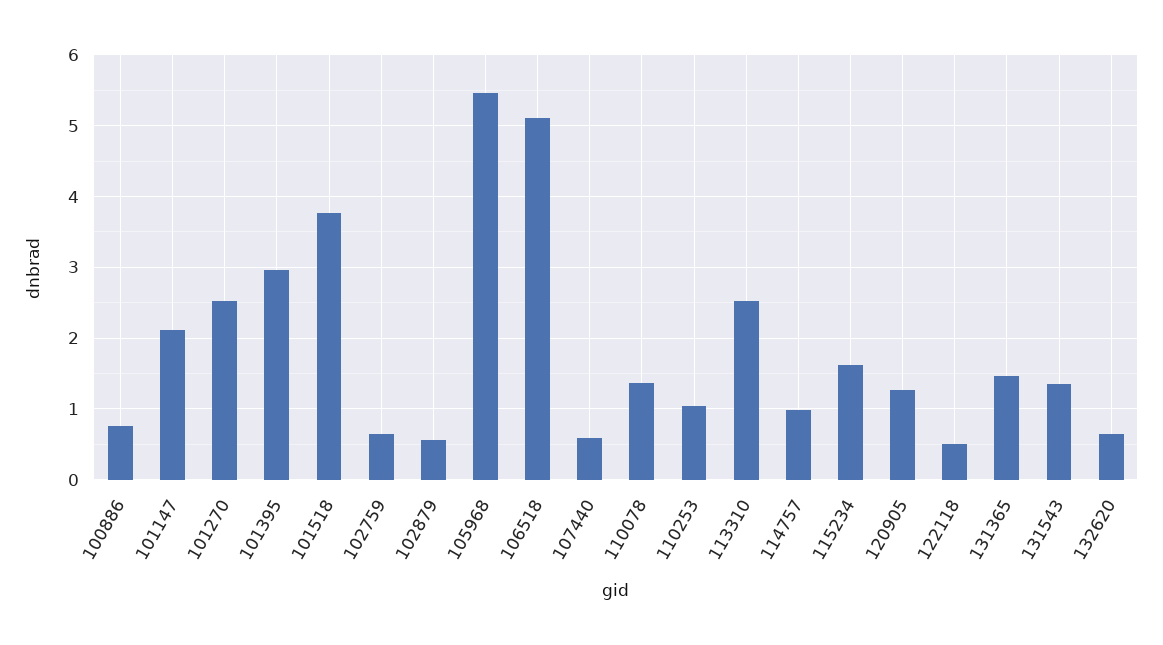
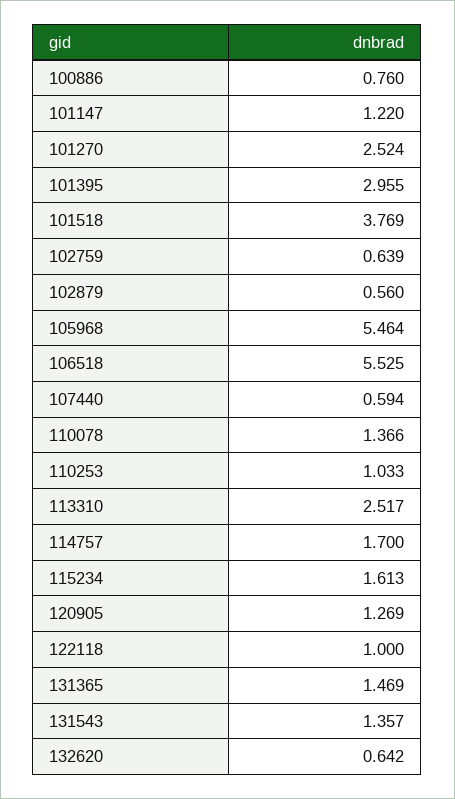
  {
    "100886": 0.76,
-   "101147": 2.1,
+   "101147": 1.22,
    "101270": 2.524,
    "101395": 2.955,
    "101518": 3.769,
    "102759": 0.639,
    "102879": 0.56,
    "105968": 5.464,
-   "106518": 5.1,
+   "106518": 5.525,
    "107440": 0.594,
    "110078": 1.366,
    "110253": 1.033,
    "113310": 2.517,
-   "114757": 1,
+   "114757": 1.7,
    "115234": 1.613,
    "120905": 1.269,
-   "122118": 0.5,
+   "122118": 1,
    "131365": 1.469,
    "131543": 1.357,
    "132620": 0.642
  }

